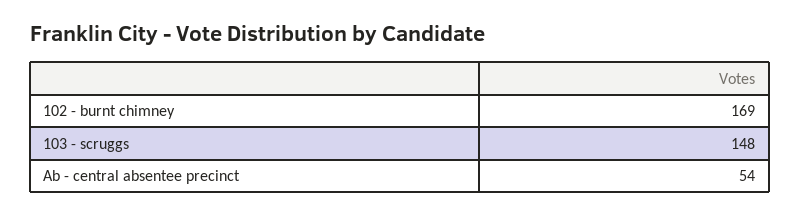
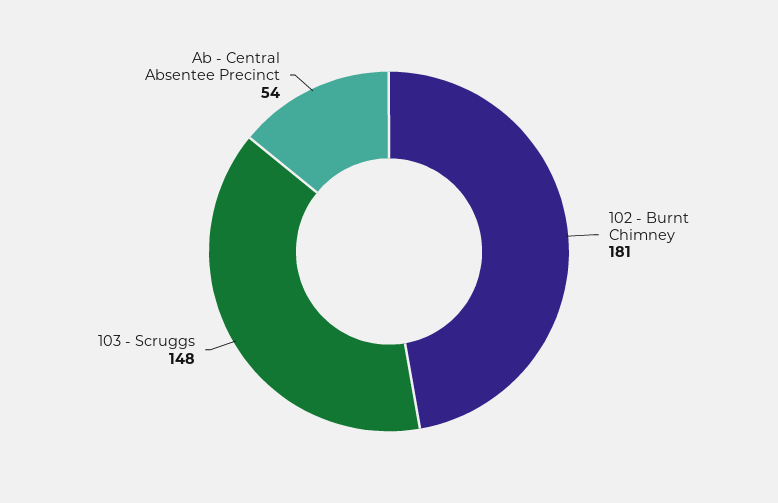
  {
-   "102 - burnt chimney": 169,
+   "102 - burnt chimney": 181,
    "103 - scruggs": 148,
    "Ab - central absentee precinct": 54
  }

